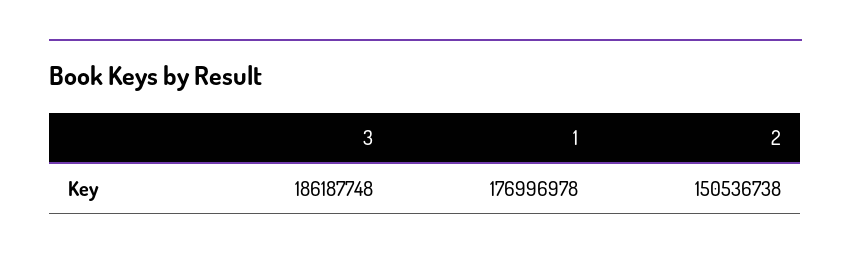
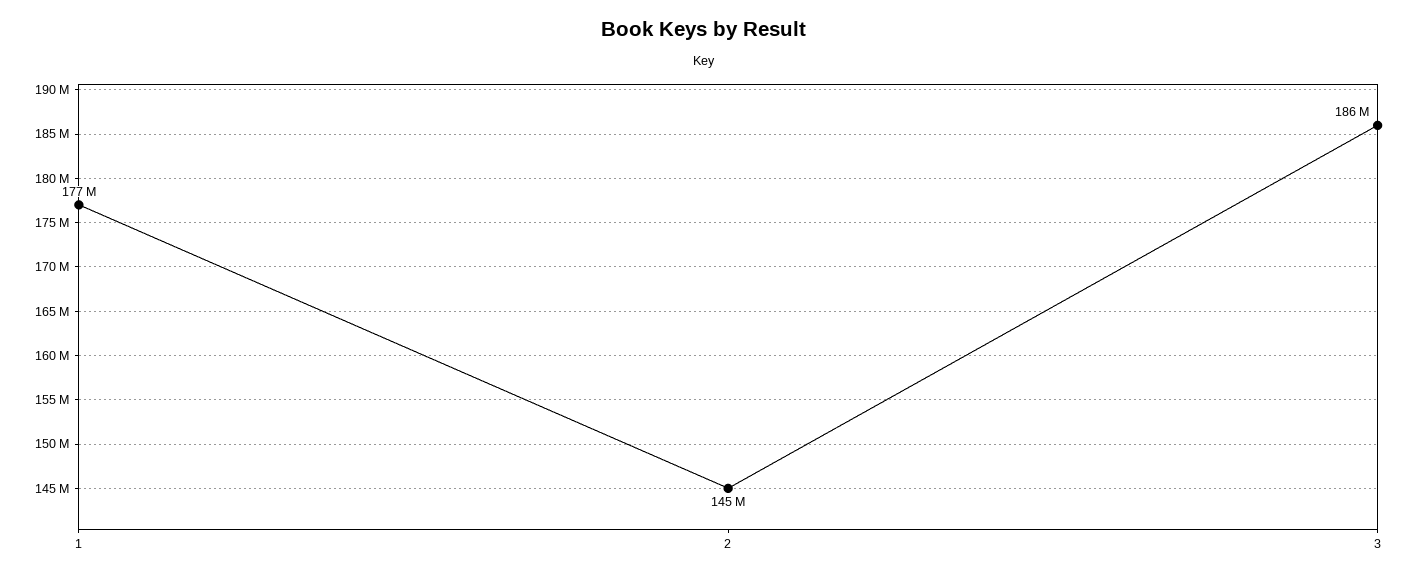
  {
    "3": 186187748,
    "1": 176996978,
-   "2": 150536738
+   "2": 145000000
  }

